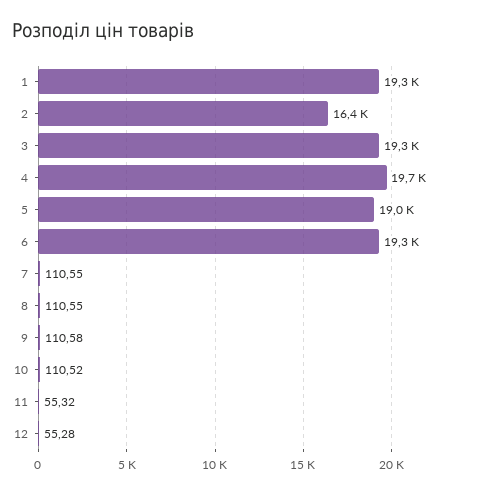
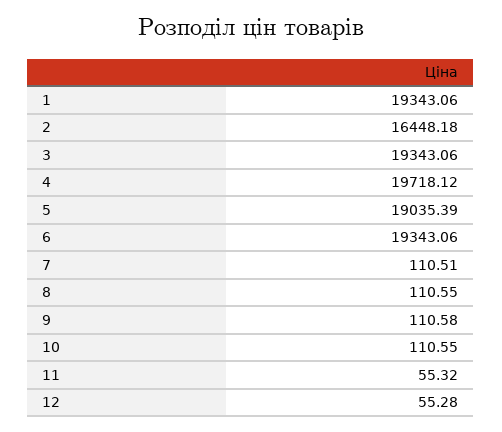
  {
    "1": 19343.06,
    "2": 16448.18,
    "3": 19343.06,
    "4": 19718.12,
    "5": 19035.39,
    "6": 19343.06,
-   "7": 110.55,
+   "7": 110.51,
    "8": 110.55,
    "9": 110.58,
-   "10": 110.52,
+   "10": 110.55,
    "11": 55.32,
    "12": 55.28
  }

